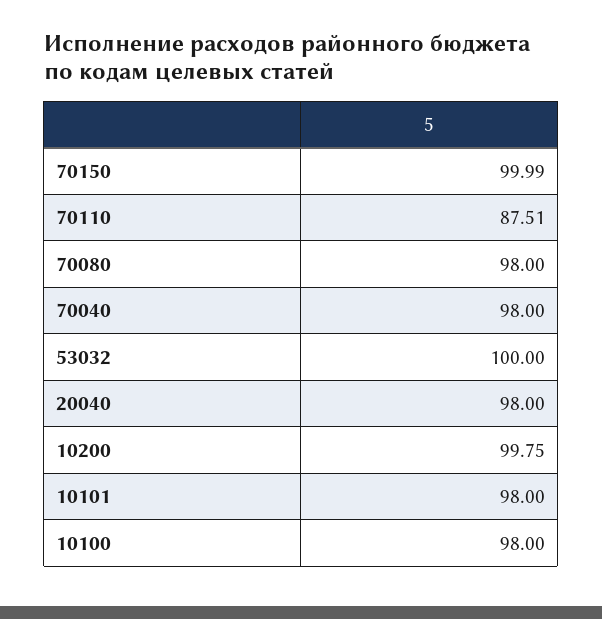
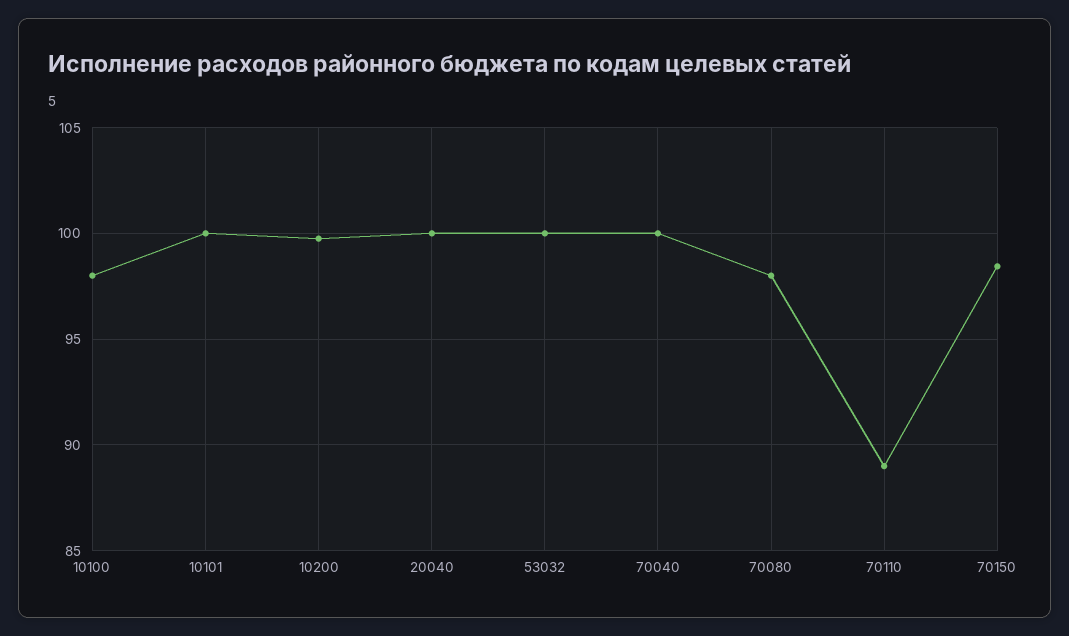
  {
-   "70150": 99.99,
+   "70150": 98.5,
-   "70110": 87.51,
+   "70110": 89,
    "70080": 98,
-   "70040": 98,
+   "70040": 100,
    "53032": 100,
-   "20040": 98,
+   "20040": 100,
    "10200": 99.75,
-   "10101": 98,
+   "10101": 100,
    "10100": 98
  }

